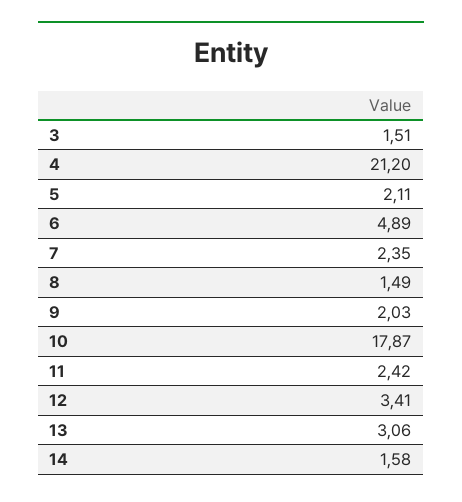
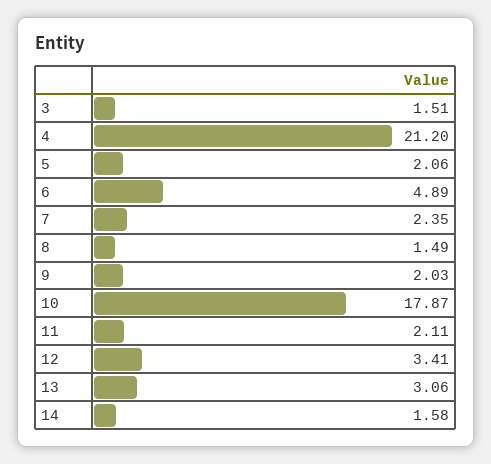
  {
    "3": 1.51,
    "4": 21.2,
-   "5": 2.11,
+   "5": 2.06,
    "6": 4.89,
    "7": 2.35,
    "8": 1.49,
    "9": 2.03,
    "10": 17.87,
-   "11": 2.42,
+   "11": 2.11,
    "12": 3.41,
    "13": 3.06,
    "14": 1.58
  }

